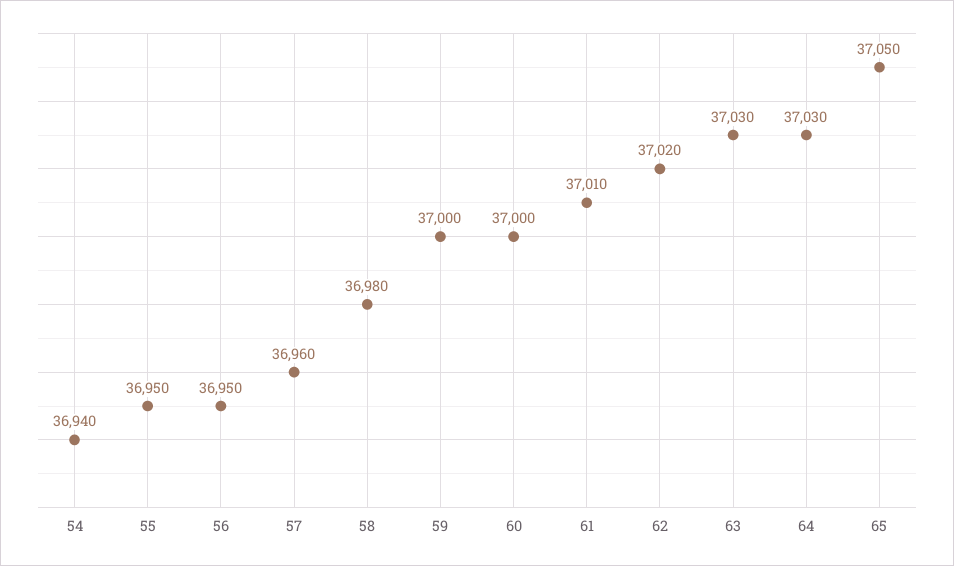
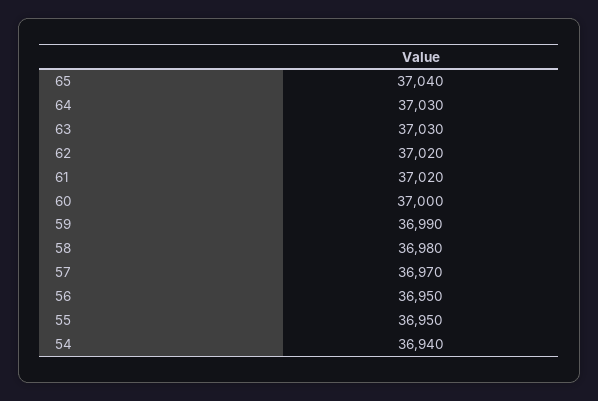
  {
    "54": 36940,
    "55": 36950,
    "56": 36950,
-   "57": 36960,
+   "57": 36970,
    "58": 36980,
-   "59": 37000,
+   "59": 36990,
    "60": 37000,
-   "61": 37010,
+   "61": 37020,
    "62": 37020,
    "63": 37030,
    "64": 37030,
-   "65": 37050
+   "65": 37040
  }

